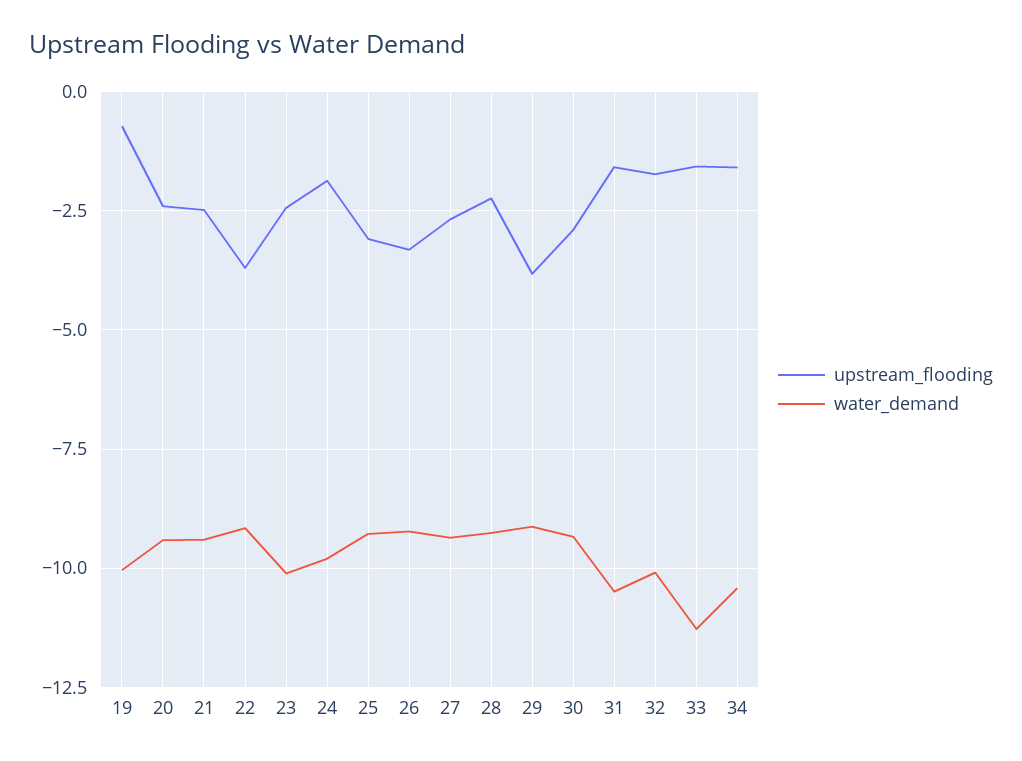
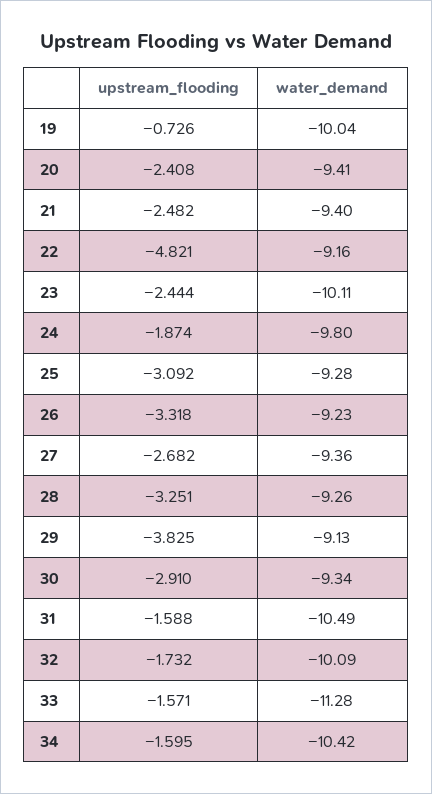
  {
    "upstream_flooding": {
      "19": -0.726,
      "20": -2.408,
      "21": -2.482,
-     "22": -3.75,
+     "22": -4.821,
      "23": -2.444,
      "24": -1.874,
      "25": -3.092,
      "26": -3.318,
      "27": -2.682,
-     "28": -2.25,
+     "28": -3.251,
      "29": -3.825,
      "30": -2.91,
      "31": -1.588,
      "32": -1.732,
      "33": -1.571,
      "34": -1.595
    },
    "water_demand": {
      "19": -10.04,
      "20": -9.41,
      "21": -9.4,
      "22": -9.16,
      "23": -10.11,
      "24": -9.8,
      "25": -9.28,
      "26": -9.23,
      "27": -9.36,
      "28": -9.26,
      "29": -9.13,
      "30": -9.34,
      "31": -10.49,
      "32": -10.09,
      "33": -11.28,
      "34": -10.42
    }
  }

